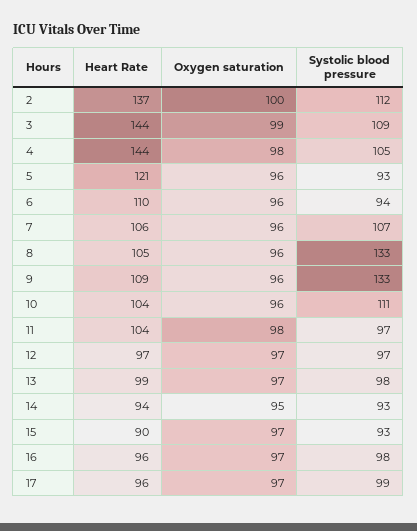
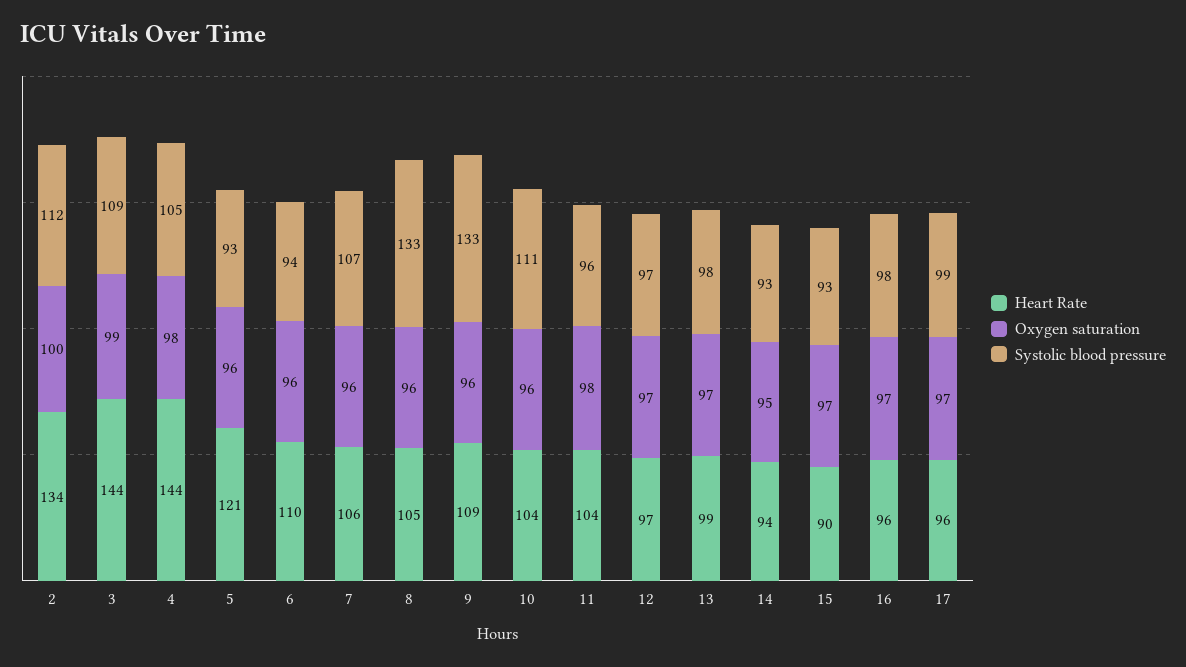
  {
    "Heart Rate": {
-     "2": 137,
+     "2": 134,
      "3": 144,
      "4": 144,
      "5": 121,
      "6": 110,
      "7": 106,
      "8": 105,
      "9": 109,
      "10": 104,
      "11": 104,
      "12": 97,
      "13": 99,
      "14": 94,
      "15": 90,
      "16": 96,
      "17": 96
    },
    "Oxygen saturation": {
      "2": 100,
      "3": 99,
      "4": 98,
      "5": 96,
      "6": 96,
      "7": 96,
      "8": 96,
      "9": 96,
      "10": 96,
      "11": 98,
      "12": 97,
      "13": 97,
      "14": 95,
      "15": 97,
      "16": 97,
      "17": 97
    },
    "Systolic blood pressure": {
      "2": 112,
      "3": 109,
      "4": 105,
      "5": 93,
      "6": 94,
      "7": 107,
      "8": 133,
      "9": 133,
      "10": 111,
-     "11": 97,
+     "11": 96,
      "12": 97,
      "13": 98,
      "14": 93,
      "15": 93,
      "16": 98,
      "17": 99
    }
  }

